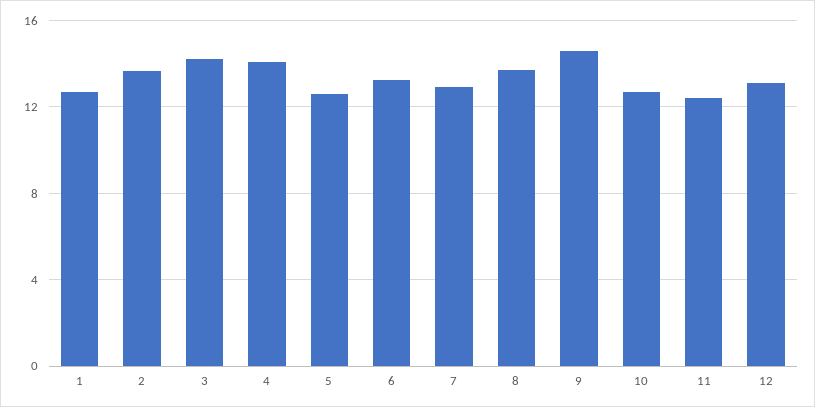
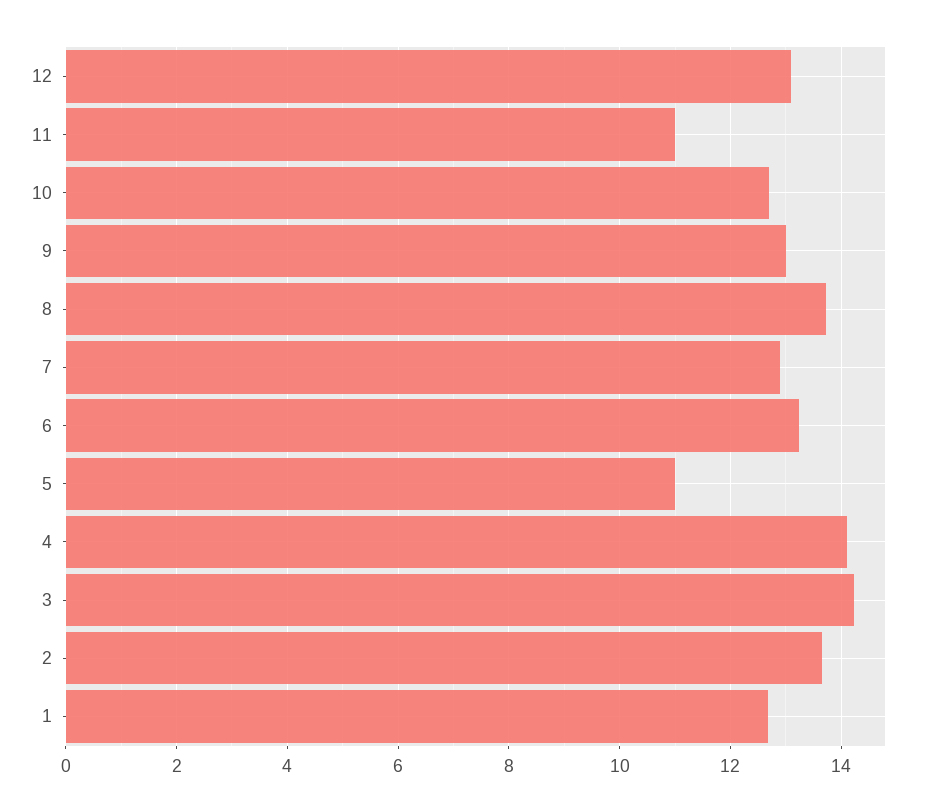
  {
    "1": 12.6,
    "2": 13.6,
    "3": 14.2,
    "4": 14.2,
-   "5": 12.5,
+   "5": 11,
    "6": 13.2,
    "7": 13,
    "8": 13.8,
-   "9": 14.5,
+   "9": 13,
    "10": 12.6,
-   "11": 12.5,
+   "11": 11,
    "12": 13.2
  }

